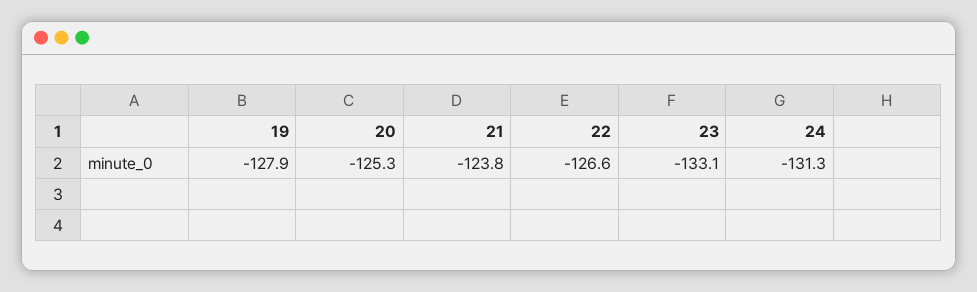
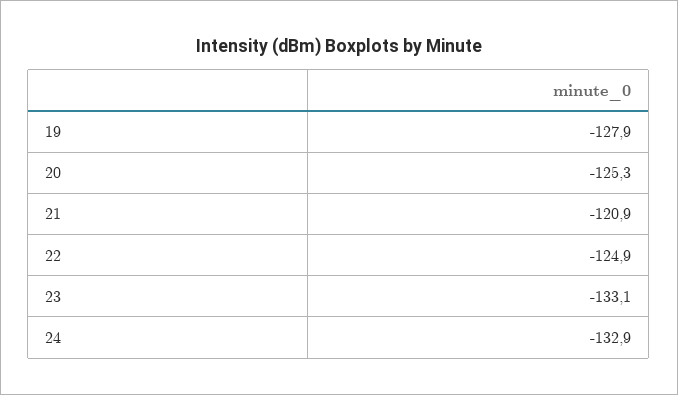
  {
    "19": -127.9,
    "20": -125.3,
-   "21": -123.8,
+   "21": -120.9,
-   "22": -126.6,
+   "22": -124.9,
    "23": -133.1,
-   "24": -131.3
+   "24": -132.9
  }

